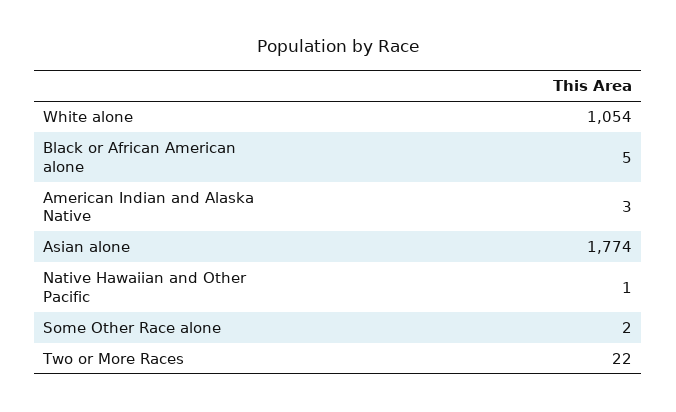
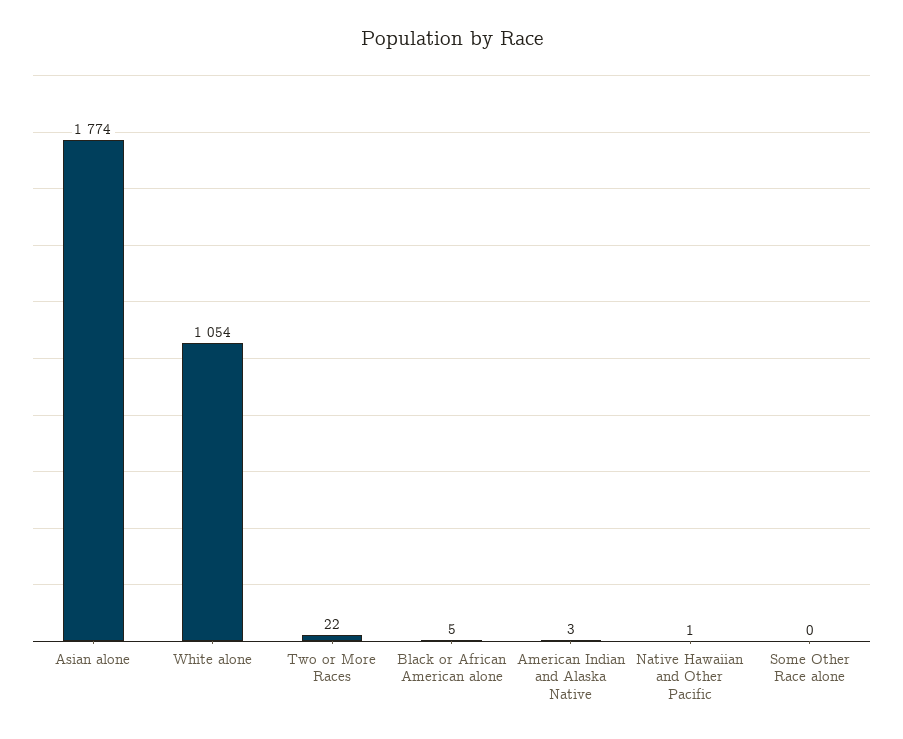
  {
    "White alone": 1054,
    "Black or African American alone": 5,
    "American Indian and Alaska Native": 3,
    "Asian alone": 1774,
    "Native Hawaiian and Other Pacific": 1,
-   "Some Other Race alone": 2,
+   "Some Other Race alone": 0,
    "Two or More Races": 22
  }

